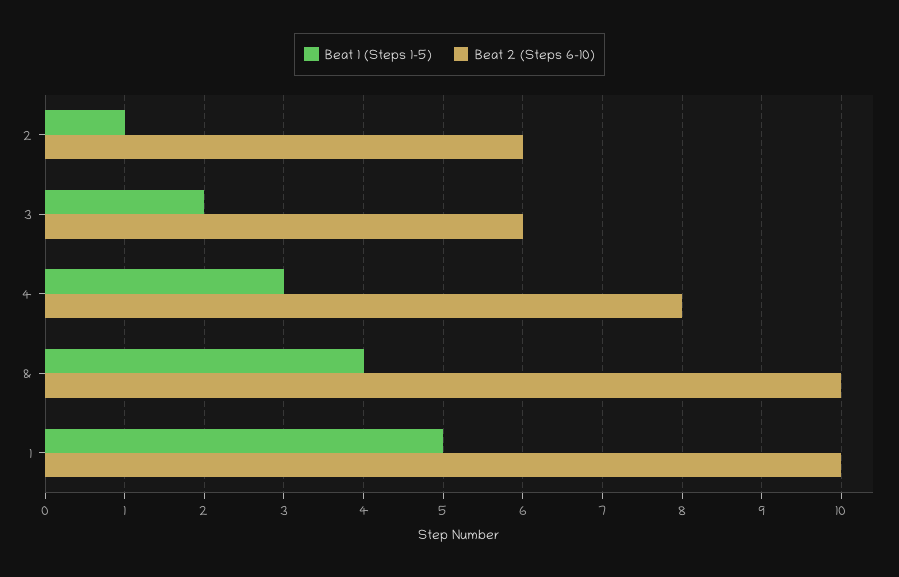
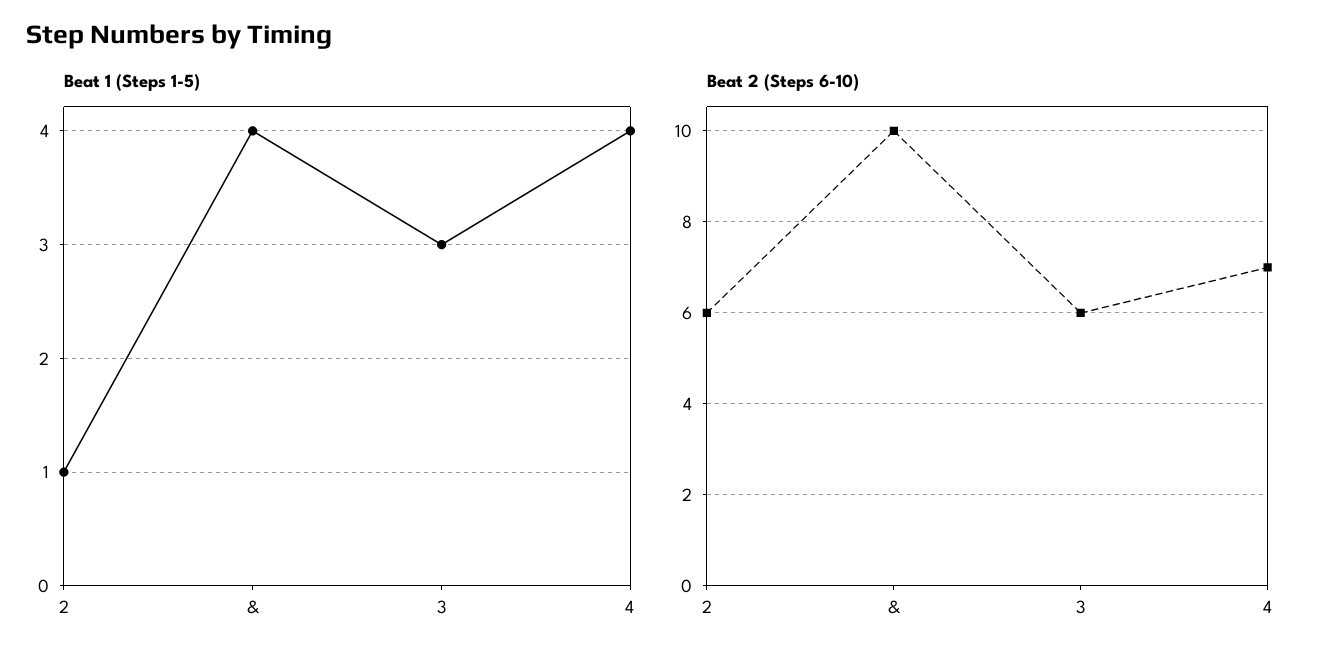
  {
    "Beat 1 (Steps 1-5)": {
      "2": 1,
-     "3": 2,
+     "3": 3,
-     "4": 3,
+     "4": 4,
-     "&": 4,
+     "&": 4
-     "1": 5
    },
    "Beat 2 (Steps 6-10)": {
      "2": 6,
      "3": 6,
-     "4": 8,
+     "4": 7,
-     "&": 10,
+     "&": 10
-     "1": 10
    }
  }

